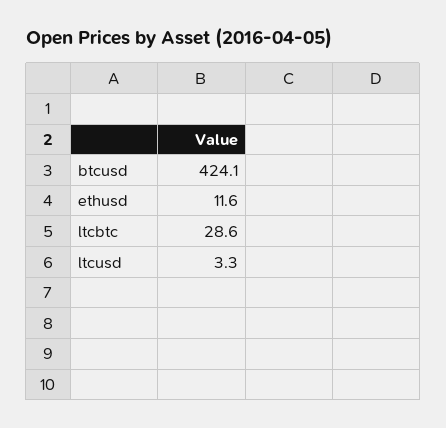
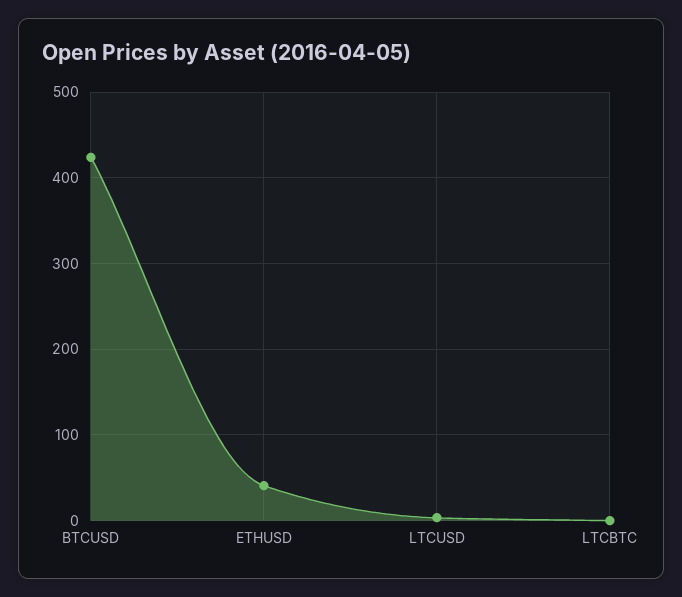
  {
    "btcusd": 424.1,
-   "ethusd": 11.6,
+   "ethusd": 40,
-   "ltcbtc": 28.6,
+   "ltcbtc": 0,
    "ltcusd": 3.3
  }

